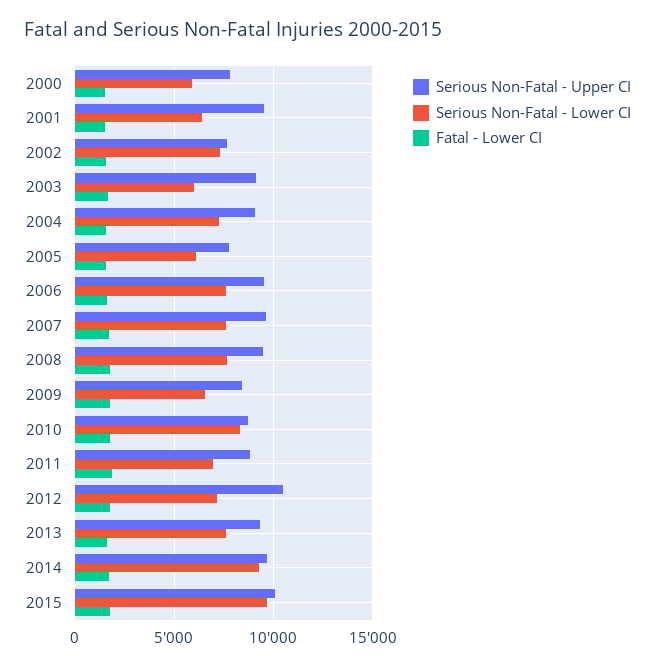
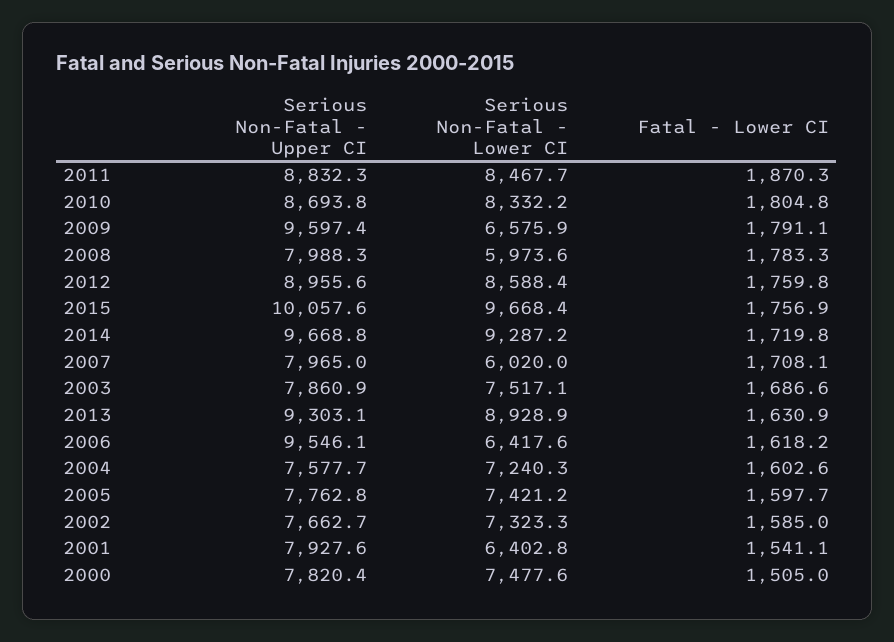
  {
    "Serious Non-Fatal - Upper CI": {
      "2000": 7820.4,
-     "2001": 9500,
+     "2001": 7927.6,
      "2002": 7662.7,
-     "2003": 9000,
+     "2003": 7860.9,
-     "2004": 9000,
+     "2004": 7577.7,
      "2005": 7762.8,
      "2006": 9546.1,
-     "2007": 9500,
+     "2007": 7965,
-     "2008": 9500,
+     "2008": 7988.3,
-     "2009": 8500,
+     "2009": 9597.4,
      "2010": 8693.8,
      "2011": 8832.3,
-     "2012": 10500,
+     "2012": 8955.6,
      "2013": 9303.1,
      "2014": 9668.8,
      "2015": 10057.6
    },
    "Serious Non-Fatal - Lower CI": {
-     "2000": 6000,
+     "2000": 7477.6,
      "2001": 6402.8,
      "2002": 7323.3,
-     "2003": 6000,
+     "2003": 7517.1,
      "2004": 7240.3,
-     "2005": 6000,
+     "2005": 7421.2,
-     "2006": 7500,
+     "2006": 6417.6,
-     "2007": 7500,
+     "2007": 6020,
-     "2008": 7500,
+     "2008": 5973.6,
      "2009": 6575.9,
      "2010": 8332.2,
-     "2011": 7000,
+     "2011": 8467.7,
-     "2012": 7000,
+     "2012": 8588.4,
-     "2013": 7500,
+     "2013": 8928.9,
      "2014": 9287.2,
      "2015": 9668.4
    },
    "Fatal - Lower CI": {
      "2000": 1505,
      "2001": 1541.1,
      "2002": 1585,
      "2003": 1686.6,
      "2004": 1602.6,
      "2005": 1597.7,
      "2006": 1618.2,
      "2007": 1708.1,
      "2008": 1783.3,
      "2009": 1791.1,
      "2010": 1804.8,
      "2011": 1870.3,
      "2012": 1759.8,
      "2013": 1630.9,
      "2014": 1719.8,
      "2015": 1756.9
    }
  }

